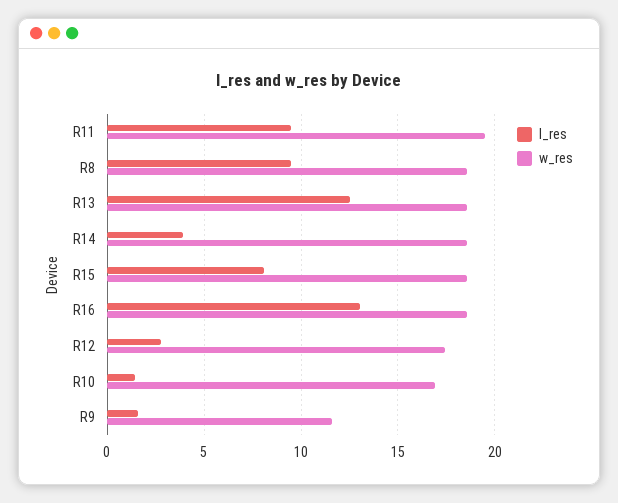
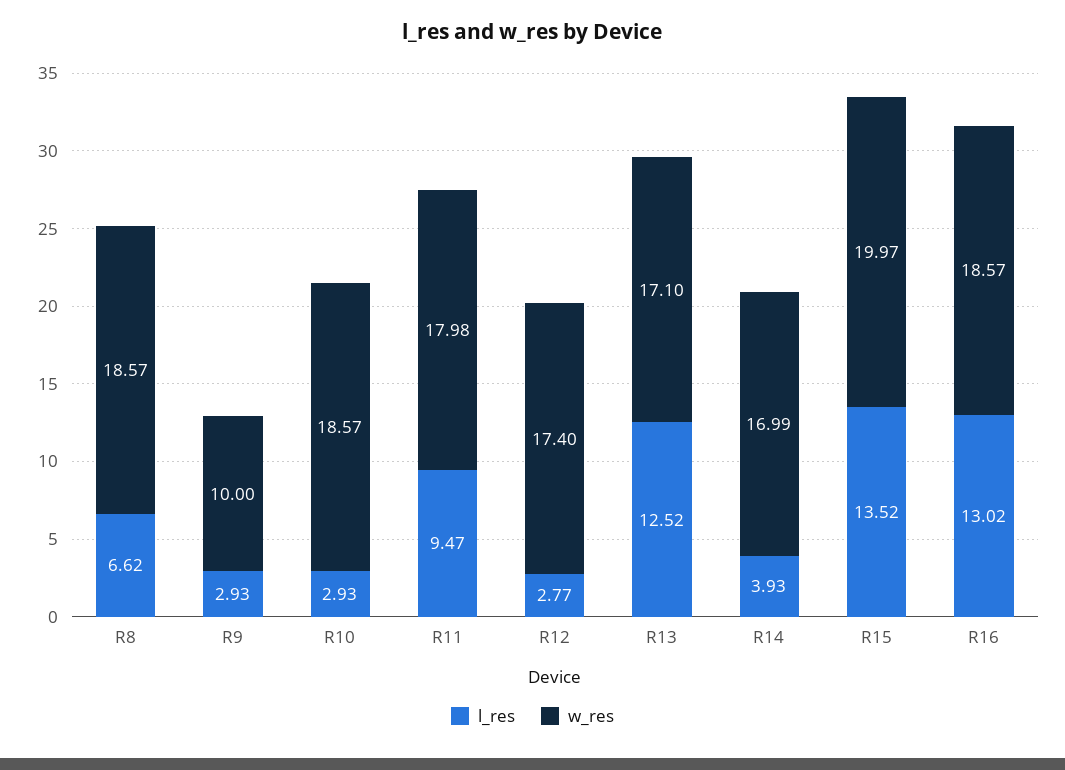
  {
    "l_res": {
      "R11": 9.47,
-     "R8": 9.5,
+     "R8": 6.62,
      "R13": 12.52,
      "R14": 3.93,
-     "R15": 8,
+     "R15": 13.52,
      "R16": 13.02,
      "R12": 2.77,
-     "R10": 1.5,
+     "R10": 2.93,
-     "R9": 1.5
+     "R9": 2.93
    },
    "w_res": {
-     "R11": 19.5,
+     "R11": 17.98,
      "R8": 18.57,
-     "R13": 18.5,
+     "R13": 17.1,
-     "R14": 18.5,
+     "R14": 16.99,
-     "R15": 18.5,
+     "R15": 19.97,
      "R16": 18.57,
      "R12": 17.4,
-     "R10": 17,
+     "R10": 18.57,
-     "R9": 11.5
+     "R9": 10
    }
  }

